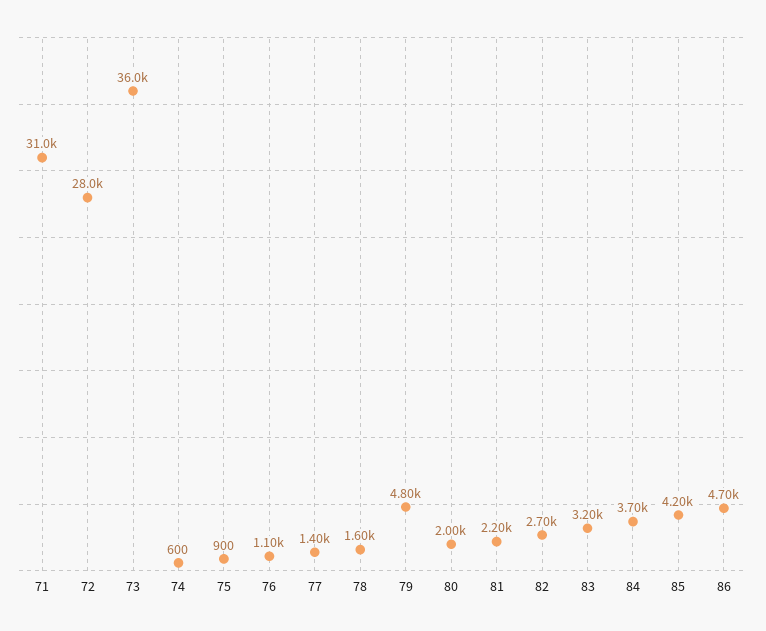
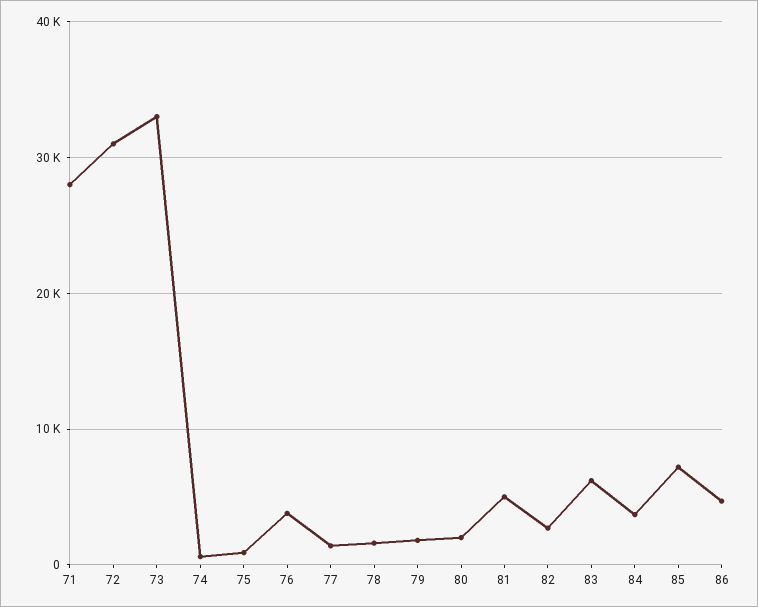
  {
-   "71": 31000,
+   "71": 28000,
-   "72": 28000,
+   "72": 31000,
-   "73": 36000,
+   "73": 33000,
    "74": 600,
    "75": 900,
-   "76": 1100,
+   "76": 4000,
    "77": 1400,
    "78": 1600,
-   "79": 4800,
+   "79": 2000,
    "80": 2000,
-   "81": 2200,
+   "81": 5000,
    "82": 2700,
-   "83": 3200,
+   "83": 6000,
    "84": 3700,
-   "85": 4200,
+   "85": 7000,
    "86": 4700
  }

